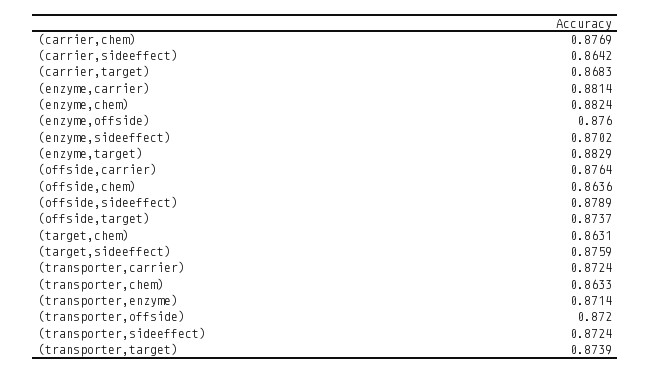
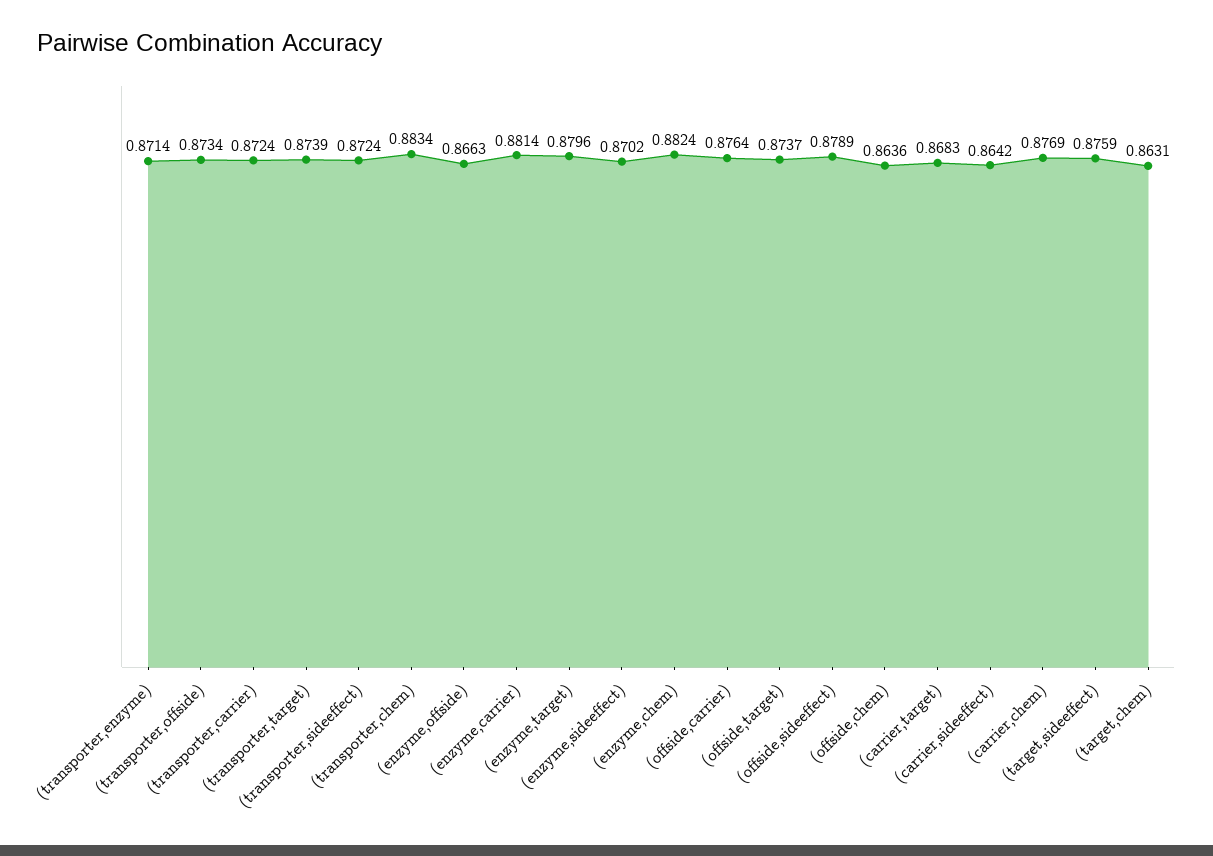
  {
    "(carrier,chem)": 0.8769,
    "(carrier,sideeffect)": 0.8642,
    "(carrier,target)": 0.8683,
    "(enzyme,carrier)": 0.8814,
    "(enzyme,chem)": 0.8824,
-   "(enzyme,offside)": 0.876,
+   "(enzyme,offside)": 0.8663,
    "(enzyme,sideeffect)": 0.8702,
-   "(enzyme,target)": 0.8829,
+   "(enzyme,target)": 0.8796,
    "(offside,carrier)": 0.8764,
    "(offside,chem)": 0.8636,
    "(offside,sideeffect)": 0.8789,
    "(offside,target)": 0.8737,
    "(target,chem)": 0.8631,
    "(target,sideeffect)": 0.8759,
    "(transporter,carrier)": 0.8724,
-   "(transporter,chem)": 0.8633,
+   "(transporter,chem)": 0.8834,
    "(transporter,enzyme)": 0.8714,
-   "(transporter,offside)": 0.872,
+   "(transporter,offside)": 0.8734,
    "(transporter,sideeffect)": 0.8724,
    "(transporter,target)": 0.8739
  }

